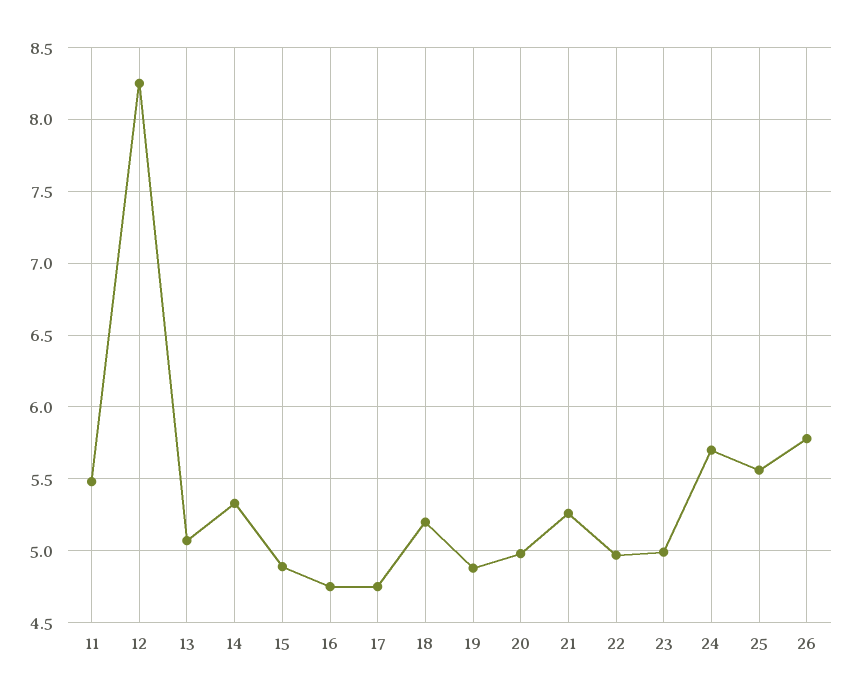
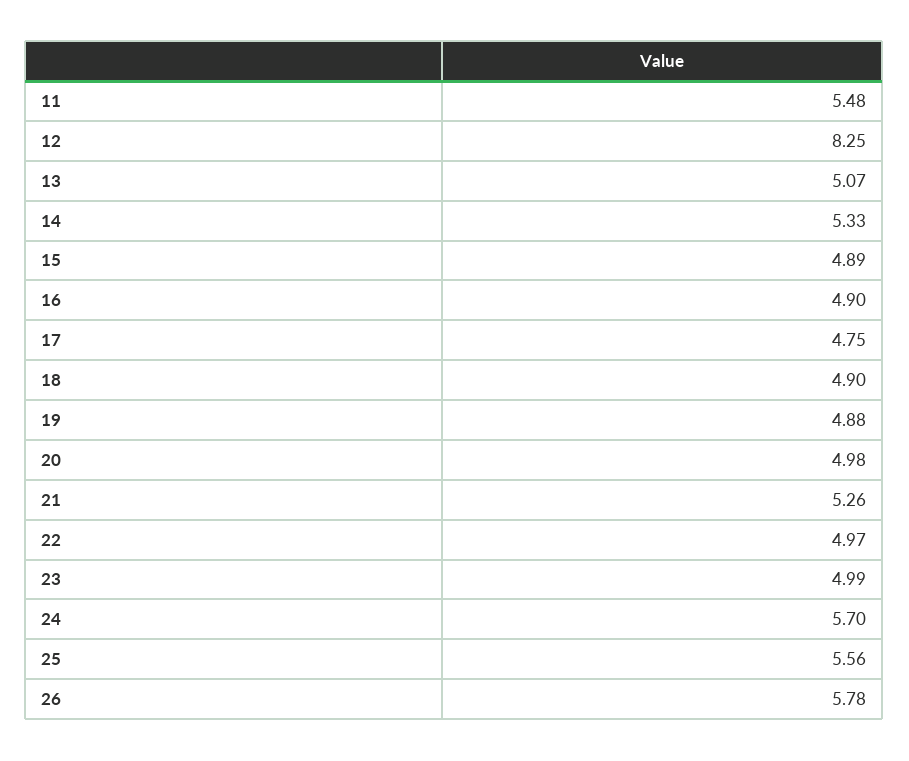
  {
    "11": 5.48,
    "12": 8.25,
    "13": 5.07,
    "14": 5.33,
    "15": 4.89,
-   "16": 4.75,
+   "16": 4.9,
    "17": 4.75,
-   "18": 5.2,
+   "18": 4.9,
    "19": 4.88,
    "20": 4.98,
    "21": 5.26,
    "22": 4.97,
    "23": 4.99,
    "24": 5.7,
    "25": 5.56,
    "26": 5.78
  }

